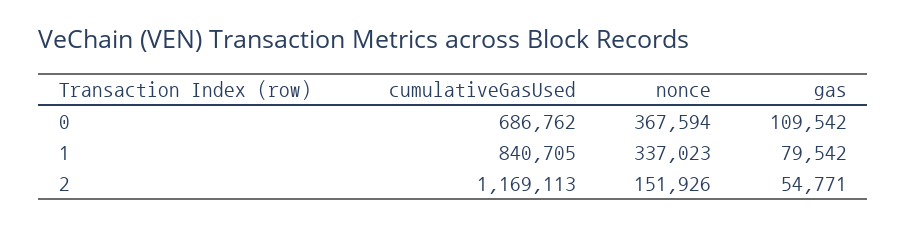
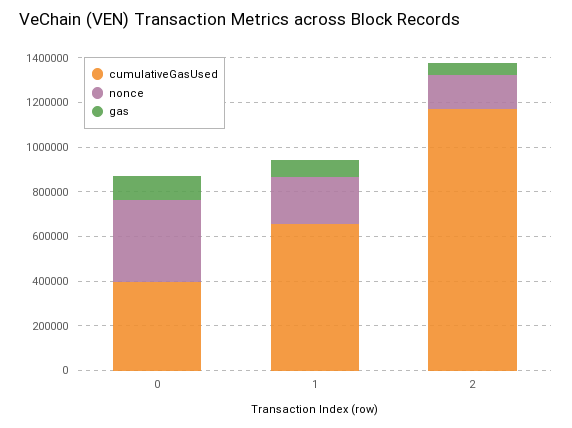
  {
    "cumulativeGasUsed": {
-     "0": 686762,
+     "0": 400000,
-     "1": 840705,
+     "1": 650000,
      "2": 1169113
    },
    "nonce": {
      "0": 367594,
-     "1": 337023,
+     "1": 200000,
      "2": 151926
    },
    "gas": {
      "0": 109542,
      "1": 79542,
      "2": 54771
    }
  }

